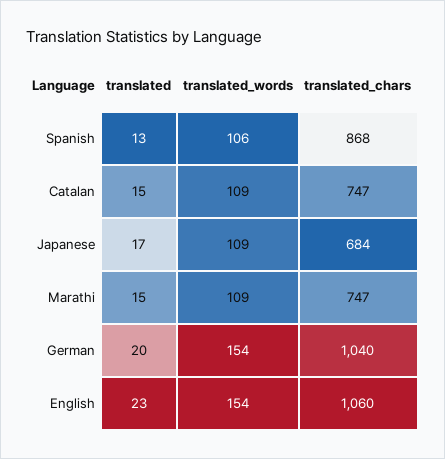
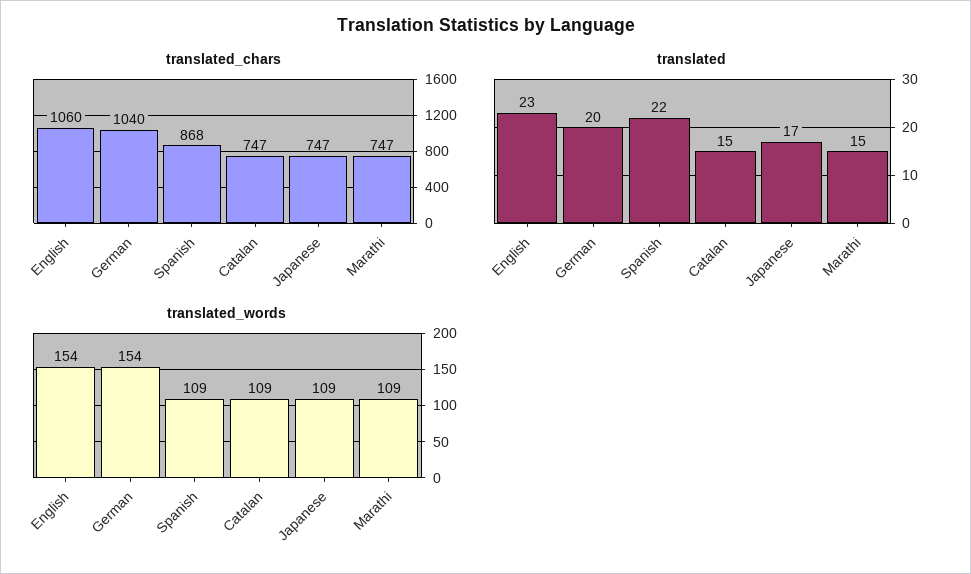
  {
    "translated": {
-     "Spanish": 13,
+     "Spanish": 22,
      "Catalan": 15,
      "Japanese": 17,
      "Marathi": 15,
      "German": 20,
      "English": 23
    },
    "translated_words": {
-     "Spanish": 106,
+     "Spanish": 109,
      "Catalan": 109,
      "Japanese": 109,
      "Marathi": 109,
      "German": 154,
      "English": 154
    },
    "translated_chars": {
      "Spanish": 868,
      "Catalan": 747,
-     "Japanese": 684,
+     "Japanese": 747,
      "Marathi": 747,
      "German": 1040,
      "English": 1060
    }
  }

